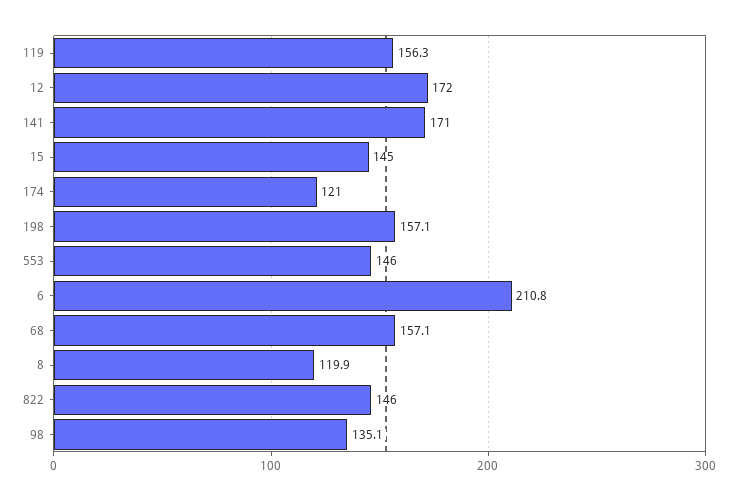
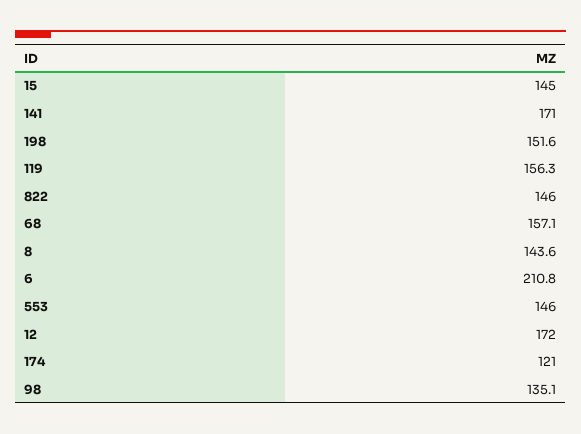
  {
    "119": 156.3,
    "12": 172,
    "141": 171,
    "15": 145,
    "174": 121,
-   "198": 157.1,
+   "198": 151.6,
    "553": 146,
    "6": 210.8,
    "68": 157.1,
-   "8": 119.9,
+   "8": 143.6,
    "822": 146,
    "98": 135.1
  }

